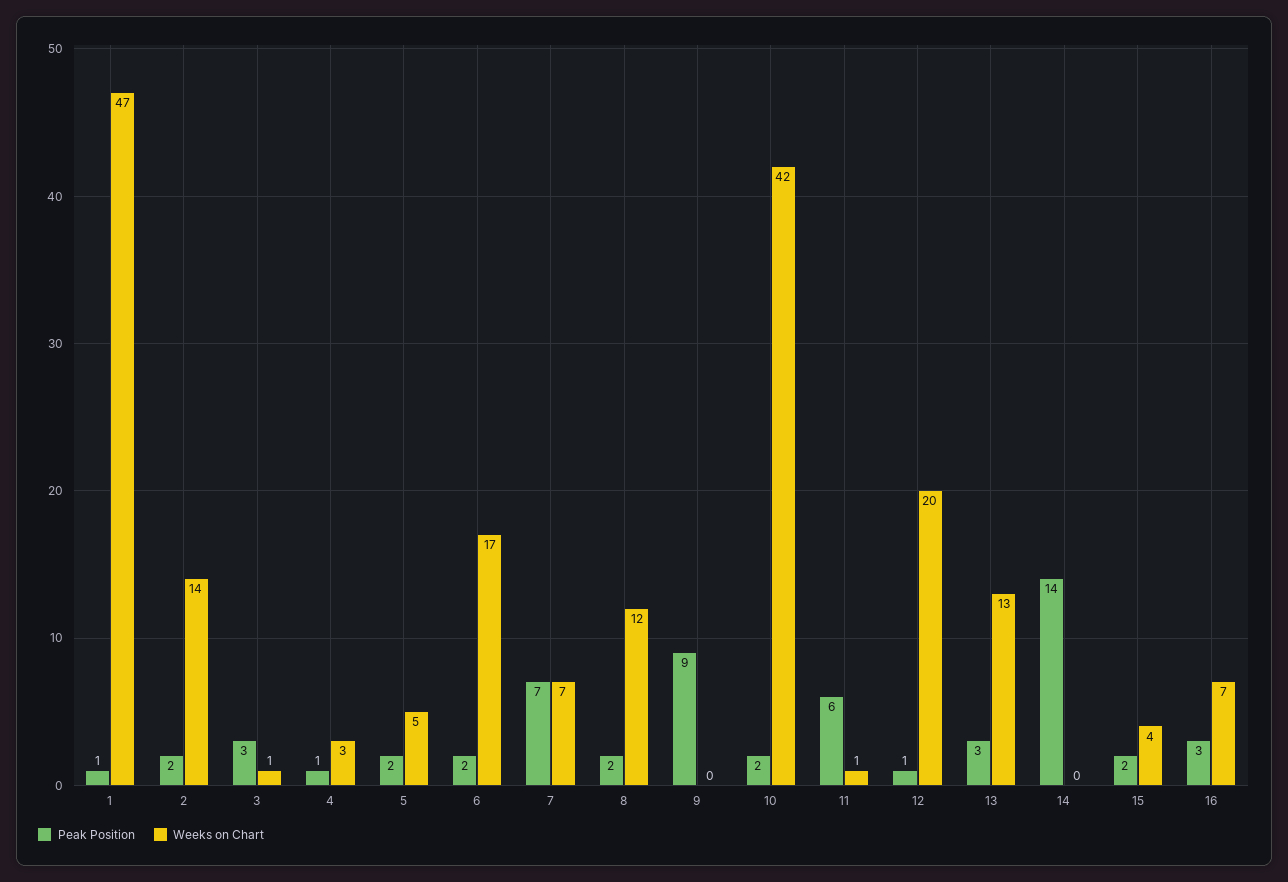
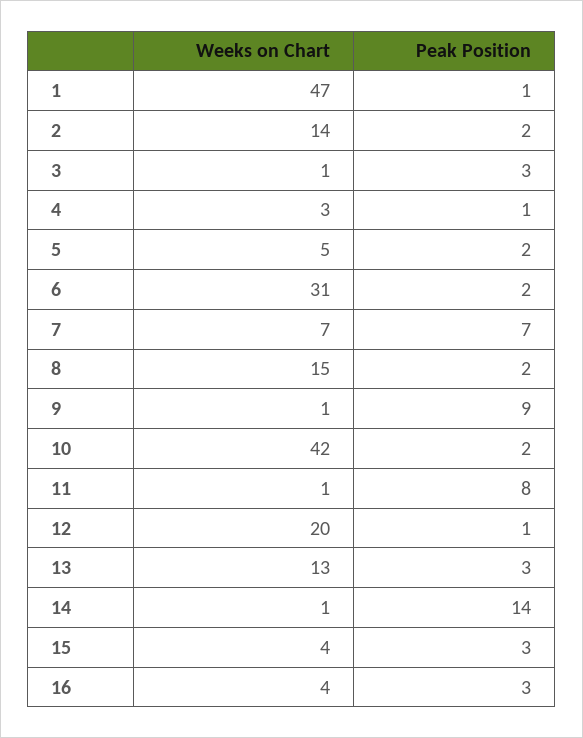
  {
    "Peak Position": {
      "1": 1,
      "2": 2,
      "3": 3,
      "4": 1,
      "5": 2,
      "6": 2,
      "7": 7,
      "8": 2,
      "9": 9,
      "10": 2,
-     "11": 6,
+     "11": 8,
      "12": 1,
      "13": 3,
      "14": 14,
-     "15": 2,
+     "15": 3,
      "16": 3
    },
    "Weeks on Chart": {
      "1": 47,
      "2": 14,
      "3": 1,
      "4": 3,
      "5": 5,
-     "6": 17,
+     "6": 31,
      "7": 7,
-     "8": 12,
+     "8": 15,
-     "9": 0,
+     "9": 1,
      "10": 42,
      "11": 1,
      "12": 20,
      "13": 13,
-     "14": 0,
+     "14": 1,
      "15": 4,
-     "16": 7
+     "16": 4
    }
  }

